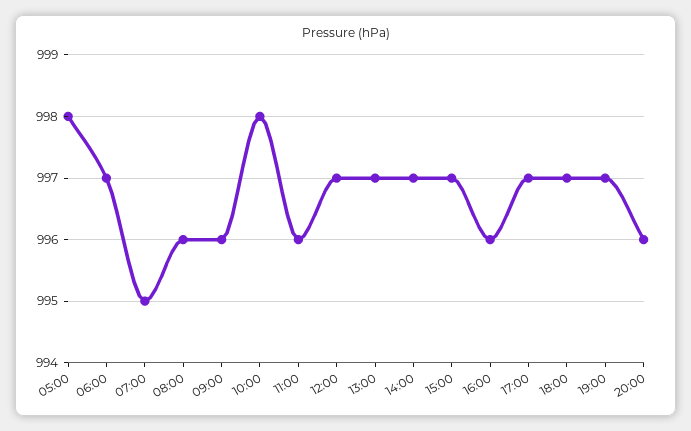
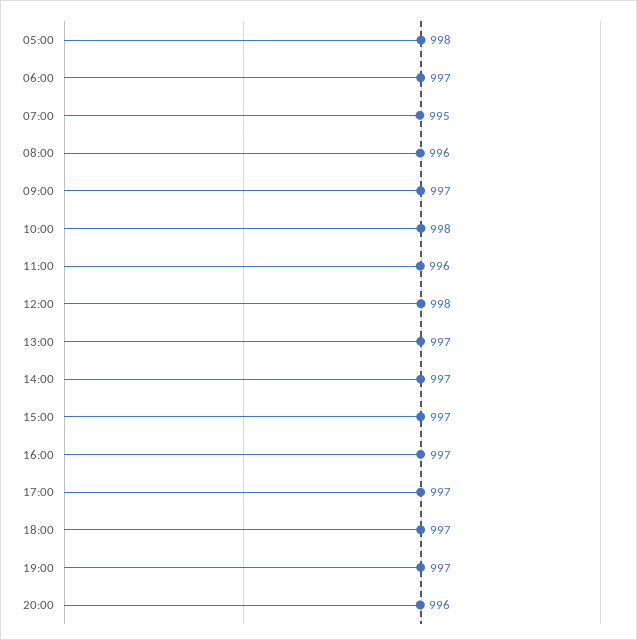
  {
    "05:00": 998,
    "06:00": 997,
    "07:00": 995,
    "08:00": 996,
-   "09:00": 996,
+   "09:00": 997,
    "10:00": 998,
    "11:00": 996,
-   "12:00": 997,
+   "12:00": 998,
    "13:00": 997,
    "14:00": 997,
    "15:00": 997,
-   "16:00": 996,
+   "16:00": 997,
    "17:00": 997,
    "18:00": 997,
    "19:00": 997,
    "20:00": 996
  }

